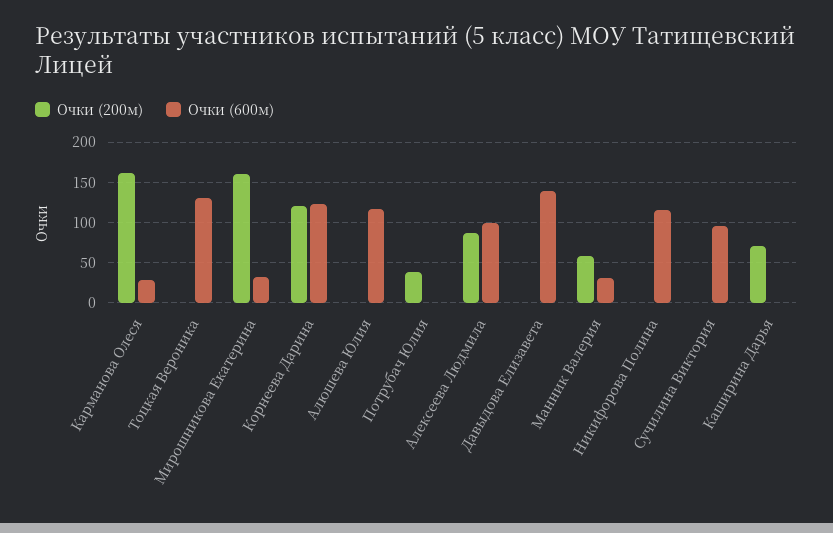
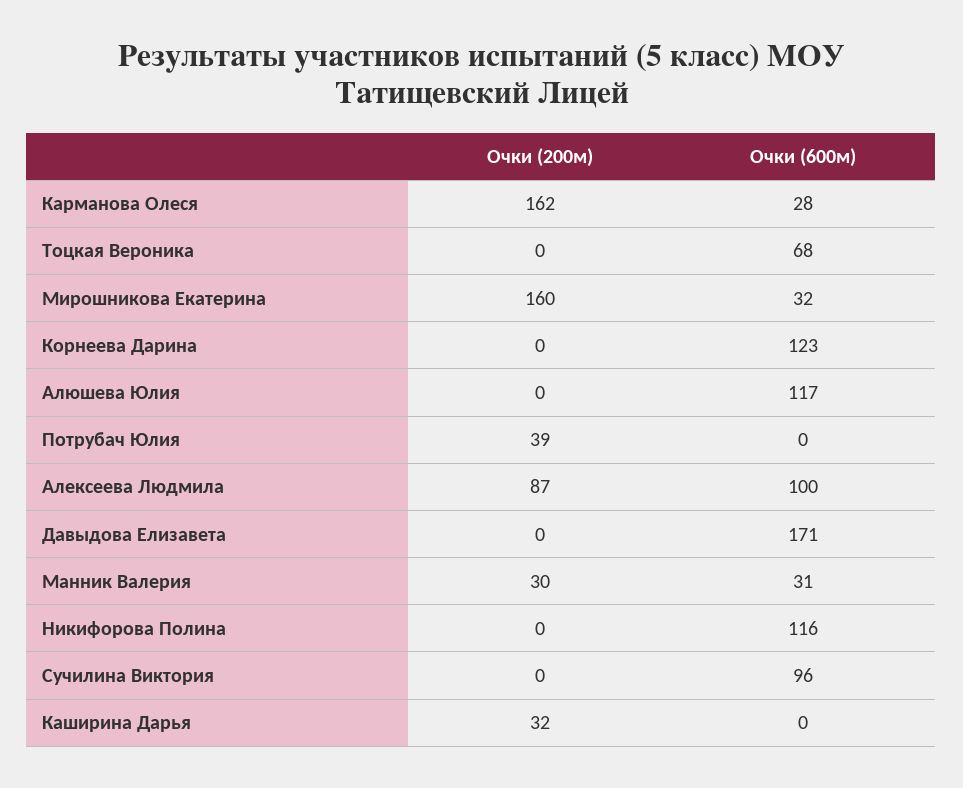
  {
    "Очки (200м)": {
      "Карманова Олеся": 162,
      "Тоцкая Вероника": 0,
      "Мирошникова Екатерина": 160,
-     "Корнеева Дарина": 120,
+     "Корнеева Дарина": 0,
      "Алюшева Юлия": 0,
      "Потрубач Юлия": 39,
      "Алексеева Людмила": 87,
      "Давыдова Елизавета": 0,
-     "Манник Валерия": 60,
+     "Манник Валерия": 30,
      "Никифорова Полина": 0,
      "Сучилина Виктория": 0,
-     "Каширина Дарья": 70
+     "Каширина Дарья": 32
    },
    "Очки (600м)": {
      "Карманова Олеся": 28,
-     "Тоцкая Вероника": 130,
+     "Тоцкая Вероника": 68,
      "Мирошникова Екатерина": 32,
      "Корнеева Дарина": 123,
      "Алюшева Юлия": 117,
      "Потрубач Юлия": 0,
      "Алексеева Людмила": 100,
-     "Давыдова Елизавета": 140,
+     "Давыдова Елизавета": 171,
      "Манник Валерия": 31,
      "Никифорова Полина": 116,
      "Сучилина Виктория": 96,
      "Каширина Дарья": 0
    }
  }

